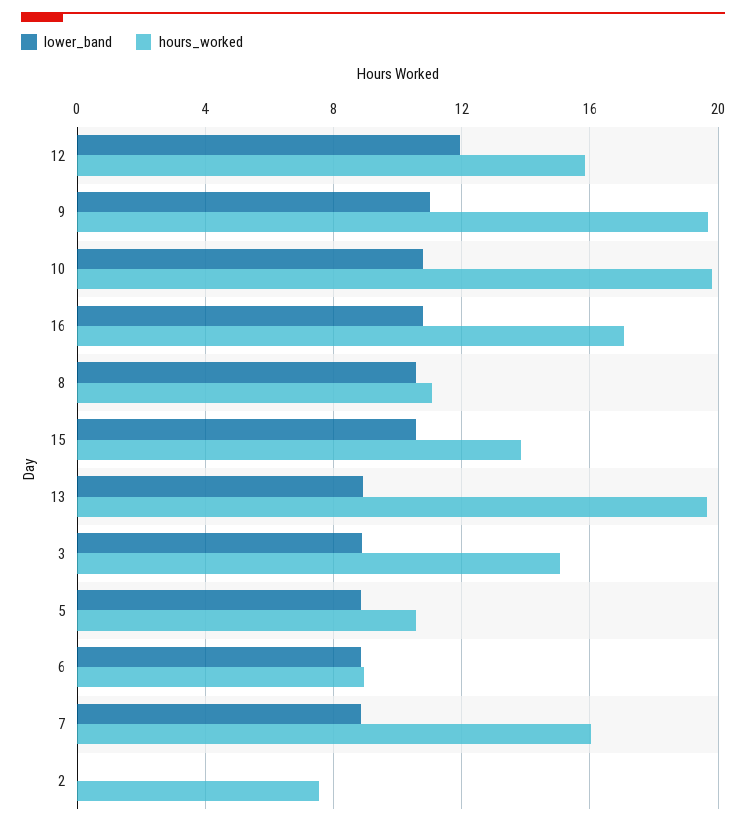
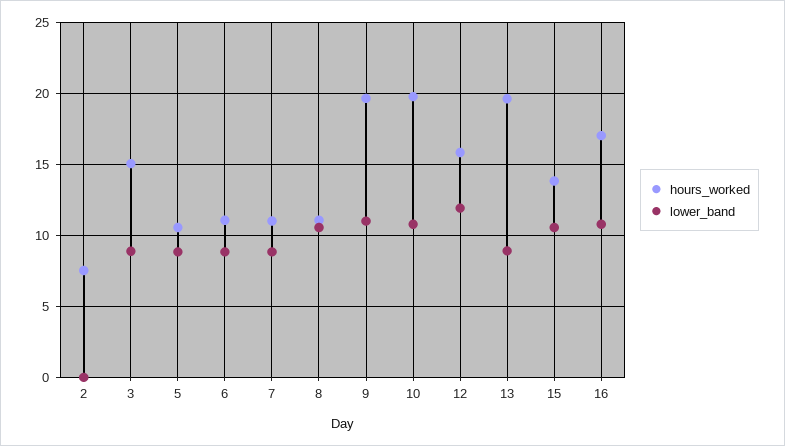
  {
    "lower_band": {
      "12": 12,
      "9": 11,
      "10": 11,
      "16": 11,
      "8": 10.5,
      "15": 10.5,
      "13": 9,
      "3": 9,
      "5": 9,
      "6": 9,
      "7": 9,
      "2": 0
    },
    "hours_worked": {
      "12": 16,
      "9": 19.5,
      "10": 20,
      "16": 17,
      "8": 11,
      "15": 14,
      "13": 19.5,
      "3": 15,
      "5": 10.5,
-     "6": 9,
+     "6": 11,
-     "7": 16,
+     "7": 11,
      "2": 7.5
    }
  }

